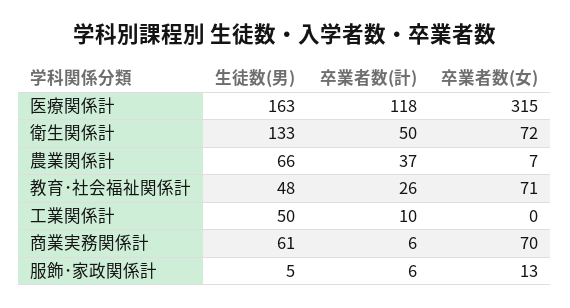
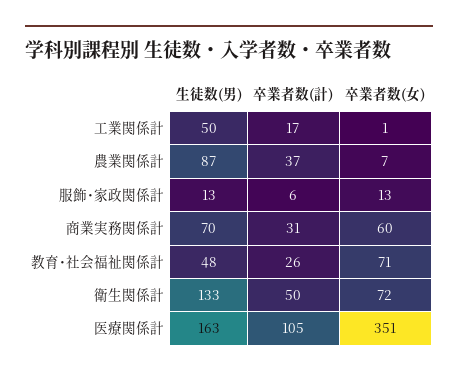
  {
    "生徒数(男)": {
      "医療関係計": 163,
      "衛生関係計": 133,
-     "農業関係計": 66,
+     "農業関係計": 87,
      "教育･社会福祉関係計": 48,
      "工業関係計": 50,
-     "商業実務関係計": 61,
+     "商業実務関係計": 70,
-     "服飾･家政関係計": 5
+     "服飾･家政関係計": 13
    },
    "卒業者数(計)": {
-     "医療関係計": 118,
+     "医療関係計": 105,
      "衛生関係計": 50,
      "農業関係計": 37,
      "教育･社会福祉関係計": 26,
-     "工業関係計": 10,
+     "工業関係計": 17,
-     "商業実務関係計": 6,
+     "商業実務関係計": 31,
      "服飾･家政関係計": 6
    },
    "卒業者数(女)": {
-     "医療関係計": 315,
+     "医療関係計": 351,
      "衛生関係計": 72,
      "農業関係計": 7,
      "教育･社会福祉関係計": 71,
-     "工業関係計": 0,
+     "工業関係計": 1,
-     "商業実務関係計": 70,
+     "商業実務関係計": 60,
      "服飾･家政関係計": 13
    }
  }

